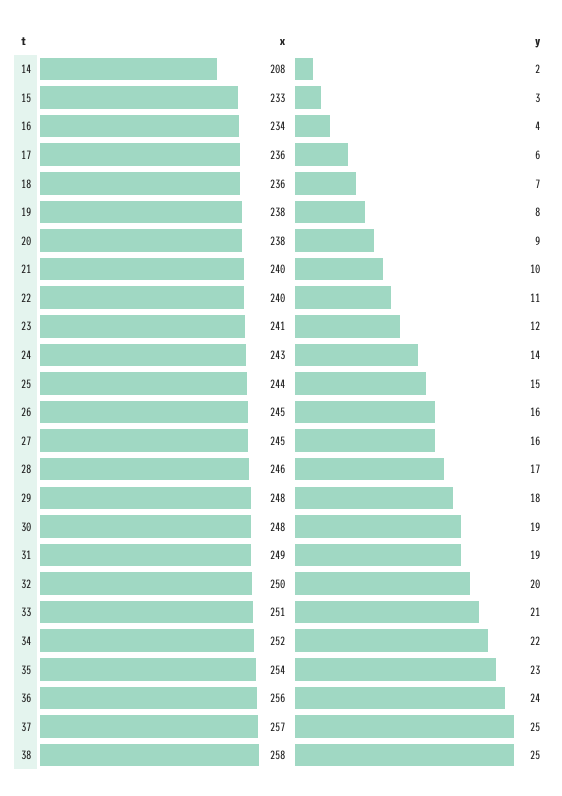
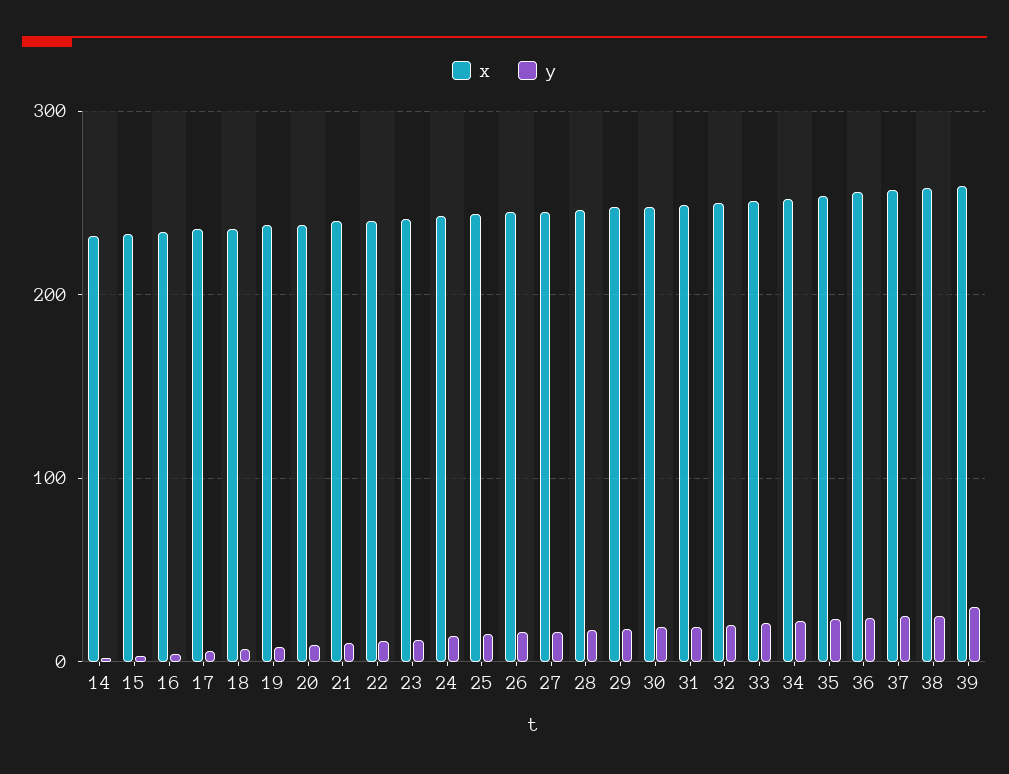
  {
    "x": {
-     "14": 208,
+     "14": 230,
      "15": 233,
      "16": 234,
      "17": 236,
      "18": 236,
      "19": 238,
      "20": 238,
      "21": 240,
      "22": 240,
      "23": 241,
      "24": 243,
      "25": 244,
      "26": 245,
      "27": 245,
      "28": 246,
      "29": 248,
      "30": 248,
      "31": 249,
      "32": 250,
      "33": 251,
      "34": 252,
      "35": 254,
      "36": 256,
      "37": 257,
-     "38": 258
+     "38": 258,
+     "39": 260
    },
    "y": {
      "14": 2,
      "15": 3,
      "16": 4,
      "17": 6,
      "18": 7,
      "19": 8,
      "20": 9,
      "21": 10,
      "22": 11,
      "23": 12,
      "24": 14,
      "25": 15,
      "26": 16,
      "27": 16,
      "28": 17,
      "29": 18,
      "30": 19,
      "31": 19,
      "32": 20,
      "33": 21,
      "34": 22,
      "35": 23,
      "36": 24,
      "37": 25,
-     "38": 25
+     "38": 25,
+     "39": 30
    }
  }

